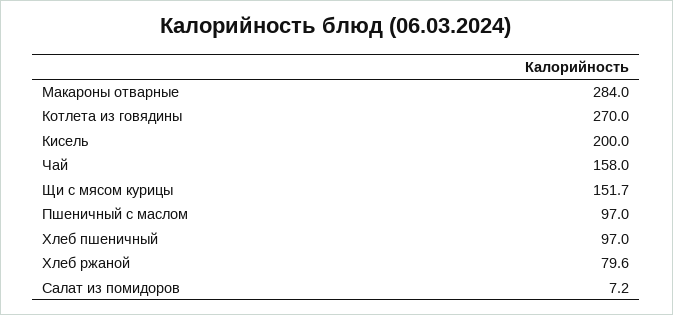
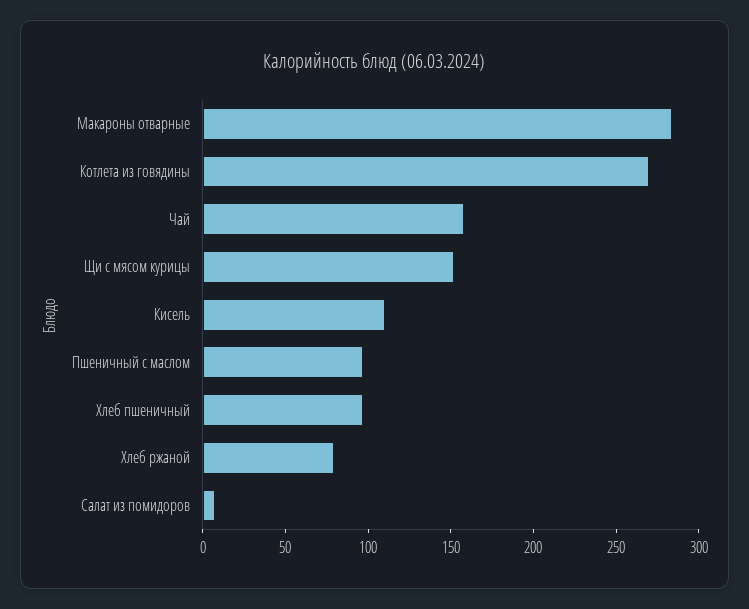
  {
    "Макароны отварные": 284,
    "Котлета из говядины": 270,
-   "Кисель": 200,
+   "Кисель": 110,
    "Чай": 158,
    "Щи с мясом курицы": 151.7,
    "Пшеничный с маслом": 97,
    "Хлеб пшеничный": 97,
    "Хлеб ржаной": 79.6,
    "Салат из помидоров": 7.2
  }

